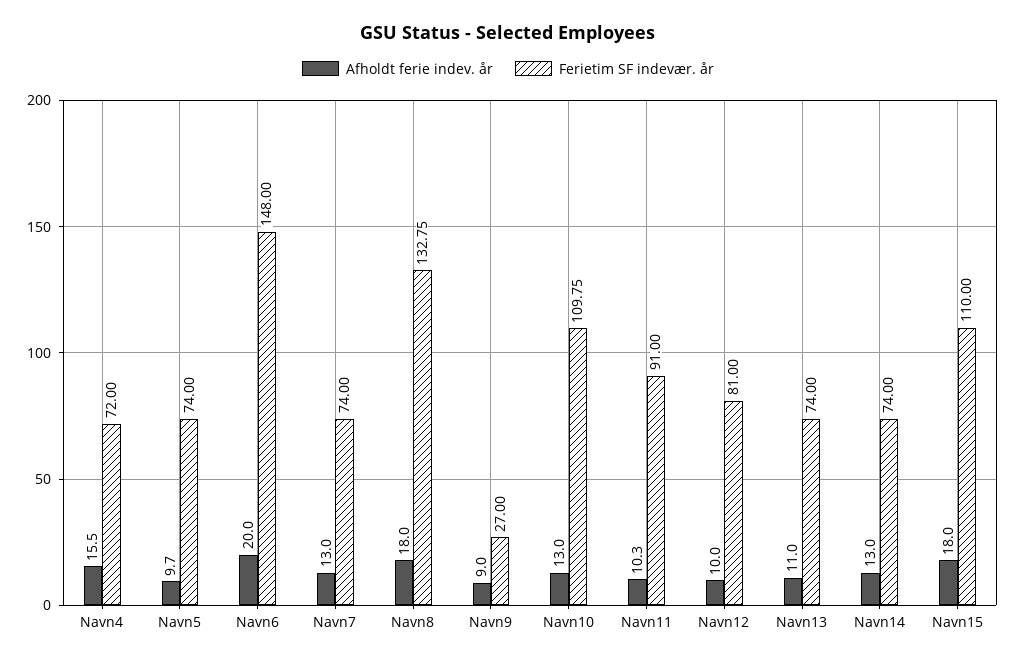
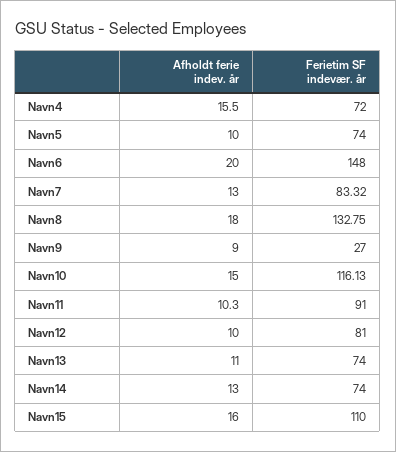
  {
    "Afholdt ferie indev. år": {
      "Navn4": 15.5,
-     "Navn5": 9.7,
+     "Navn5": 10,
      "Navn6": 20,
      "Navn7": 13,
      "Navn8": 18,
      "Navn9": 9,
-     "Navn10": 13,
+     "Navn10": 15,
      "Navn11": 10.3,
      "Navn12": 10,
      "Navn13": 11,
      "Navn14": 13,
-     "Navn15": 18
+     "Navn15": 16
    },
    "Ferietim SF indevær. år": {
      "Navn4": 72,
      "Navn5": 74,
      "Navn6": 148,
-     "Navn7": 74,
+     "Navn7": 83.32,
      "Navn8": 132.75,
      "Navn9": 27,
-     "Navn10": 109.75,
+     "Navn10": 116.13,
      "Navn11": 91,
      "Navn12": 81,
      "Navn13": 74,
      "Navn14": 74,
      "Navn15": 110
    }
  }

